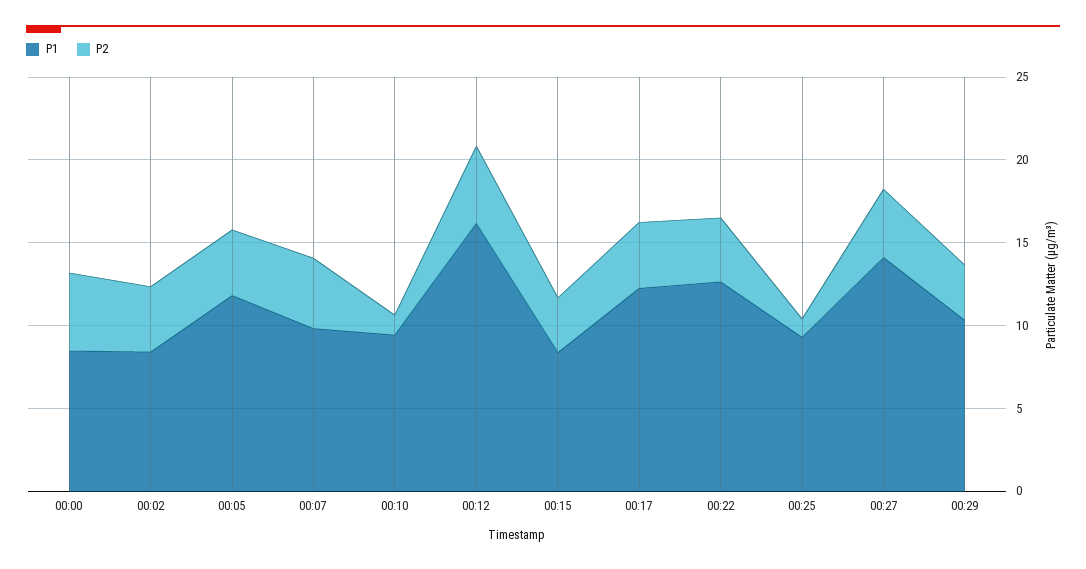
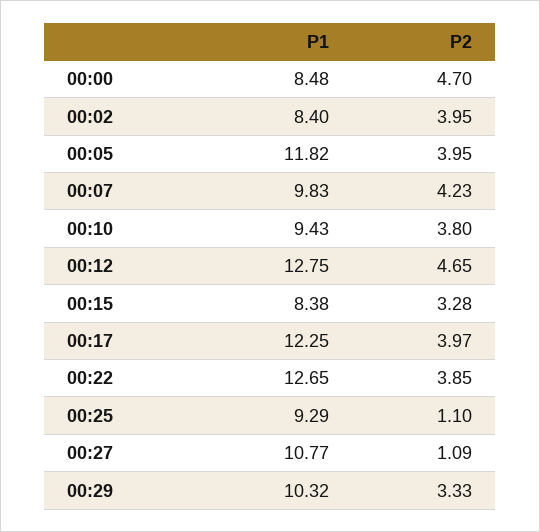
  {
    "P1": {
      "00:00": 8.48,
      "00:02": 8.4,
      "00:05": 11.82,
      "00:07": 9.83,
      "00:10": 9.43,
-     "00:12": 16,
+     "00:12": 12.75,
      "00:15": 8.38,
      "00:17": 12.25,
      "00:22": 12.65,
      "00:25": 9.29,
-     "00:27": 14,
+     "00:27": 10.77,
      "00:29": 10.32
    },
    "P2": {
      "00:00": 4.7,
      "00:02": 3.95,
      "00:05": 3.95,
      "00:07": 4.23,
-     "00:10": 1,
+     "00:10": 3.8,
      "00:12": 4.65,
      "00:15": 3.28,
      "00:17": 3.97,
      "00:22": 3.85,
      "00:25": 1.1,
-     "00:27": 4,
+     "00:27": 1.09,
      "00:29": 3.33
    }
  }

